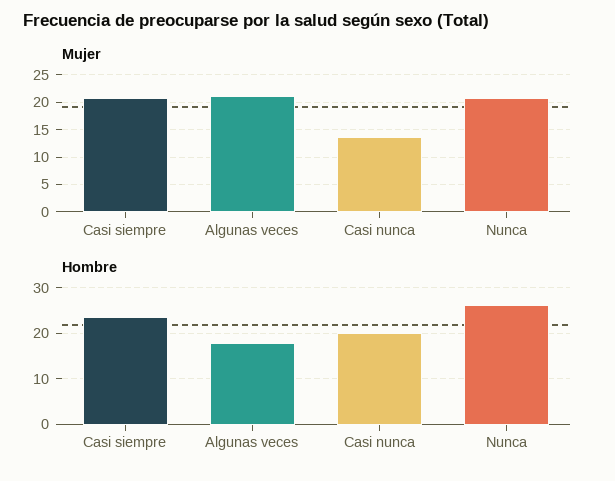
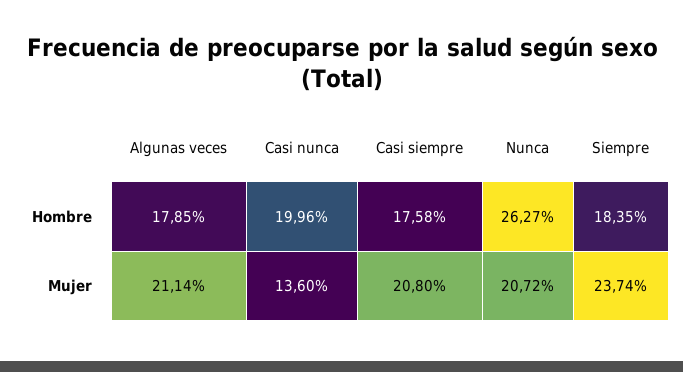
  {
    "Mujer": {
      "Casi siempre": 20.8,
      "Algunas veces": 21.14,
      "Casi nunca": 13.6,
-     "Nunca": 20.72
+     "Nunca": 20.72,
+     "Siempre": 23.74
    },
    "Hombre": {
-     "Casi siempre": 24,
+     "Casi siempre": 17.58,
      "Algunas veces": 17.85,
      "Casi nunca": 19.96,
-     "Nunca": 26.27
+     "Nunca": 26.27,
+     "Siempre": 18.35
    }
  }

